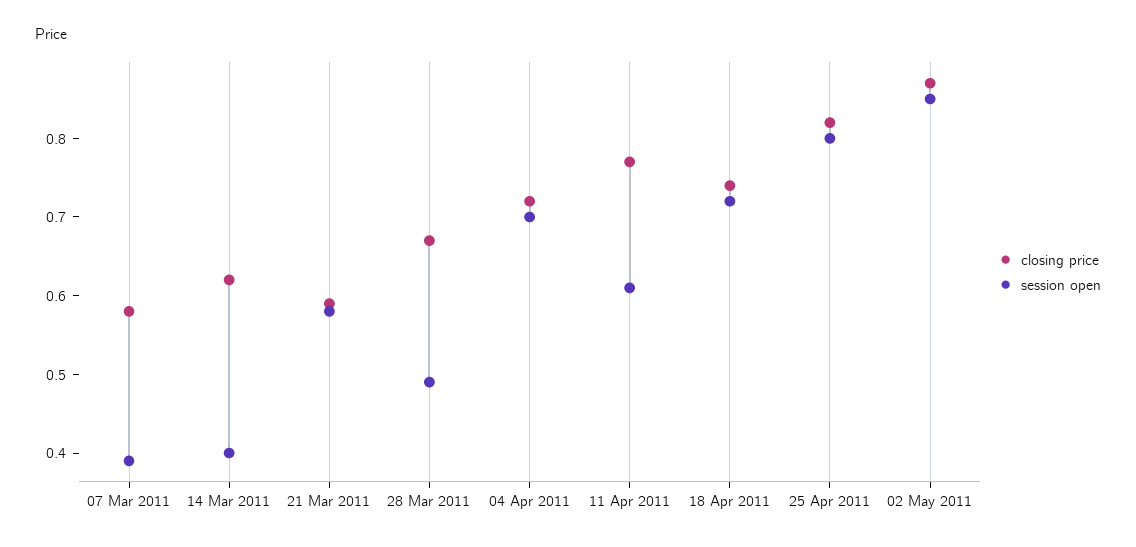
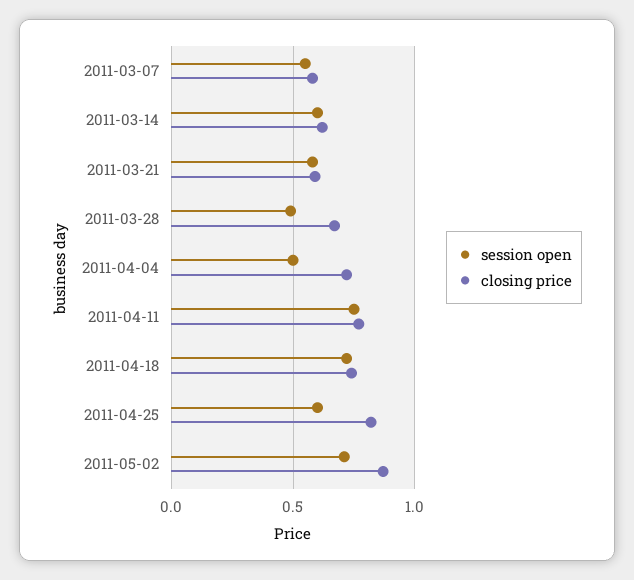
  {
    "closing price": {
      "07 Mar 2011": 0.6,
      "14 Mar 2011": 0.6,
      "21 Mar 2011": 0.6,
      "28 Mar 2011": 0.65,
      "04 Apr 2011": 0.7,
      "11 Apr 2011": 0.75,
      "18 Apr 2011": 0.75,
      "25 Apr 2011": 0.8,
      "02 May 2011": 0.85
    },
    "session open": {
-     "07 Mar 2011": 0.4,
+     "07 Mar 2011": 0.55,
-     "14 Mar 2011": 0.4,
+     "14 Mar 2011": 0.6,
      "21 Mar 2011": 0.6,
      "28 Mar 2011": 0.5,
-     "04 Apr 2011": 0.7,
+     "04 Apr 2011": 0.5,
-     "11 Apr 2011": 0.6,
+     "11 Apr 2011": 0.75,
      "18 Apr 2011": 0.7,
-     "25 Apr 2011": 0.8,
+     "25 Apr 2011": 0.6,
-     "02 May 2011": 0.85
+     "02 May 2011": 0.7
    }
  }

